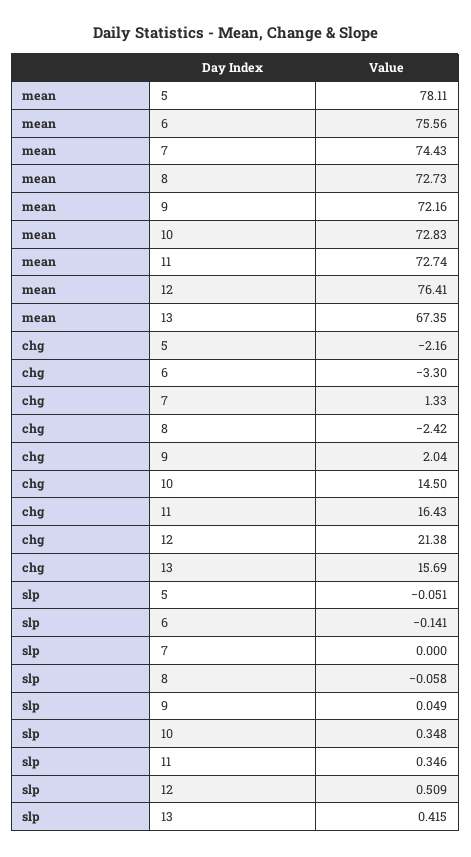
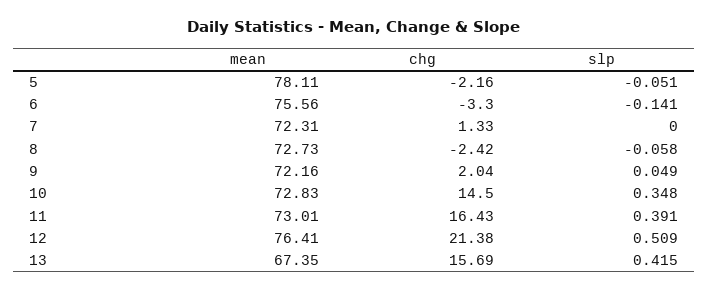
  {
    "mean": {
      "5": 78.11,
      "6": 75.56,
-     "7": 74.43,
+     "7": 72.31,
      "8": 72.73,
      "9": 72.16,
      "10": 72.83,
-     "11": 72.74,
+     "11": 73.01,
      "12": 76.41,
      "13": 67.35
    },
    "chg": {
      "5": -2.16,
      "6": -3.3,
      "7": 1.33,
      "8": -2.42,
      "9": 2.04,
      "10": 14.5,
      "11": 16.43,
      "12": 21.38,
      "13": 15.69
    },
    "slp": {
      "5": -0.051,
      "6": -0.141,
      "7": 0,
      "8": -0.058,
      "9": 0.049,
      "10": 0.348,
-     "11": 0.346,
+     "11": 0.391,
      "12": 0.509,
      "13": 0.415
    }
  }

